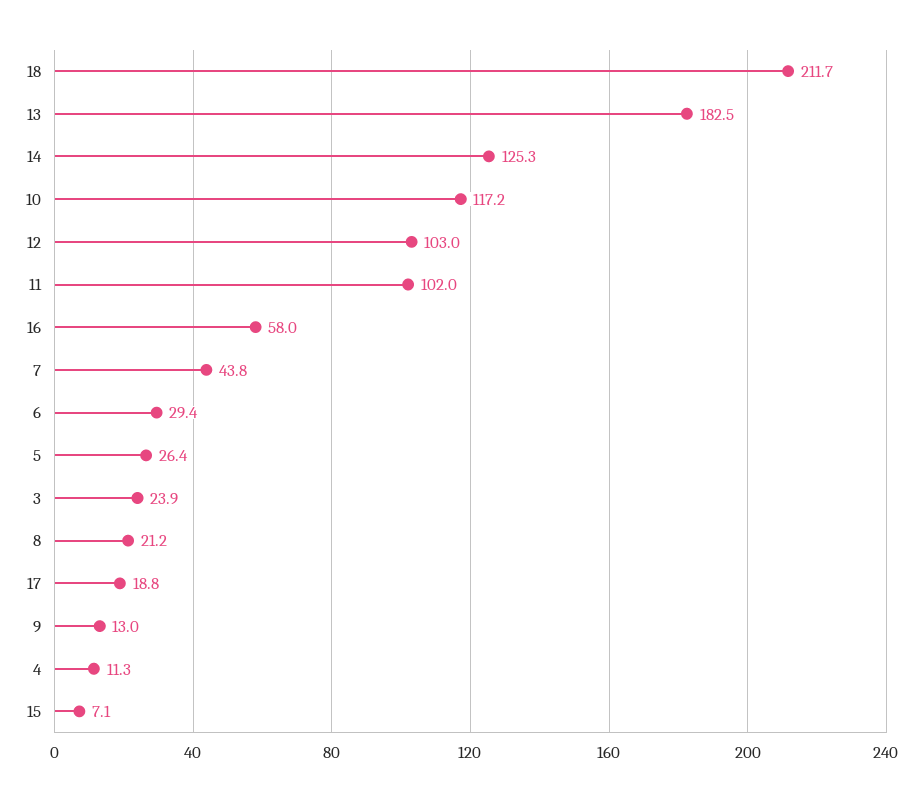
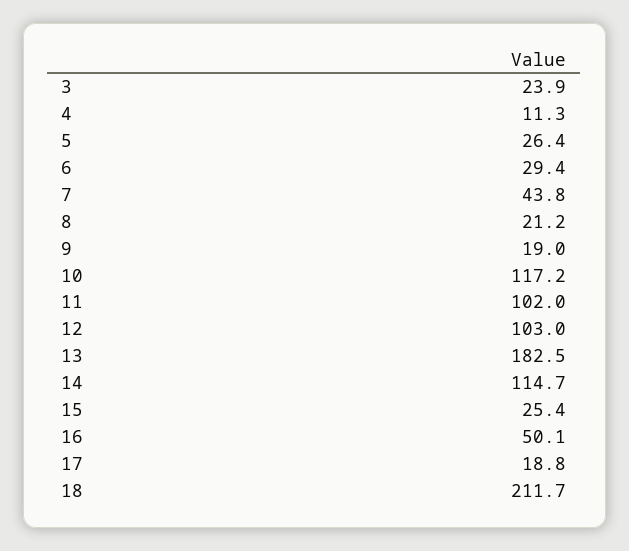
  {
    "18": 211.7,
    "13": 182.5,
-   "14": 125.3,
+   "14": 114.7,
    "10": 117.2,
    "12": 103,
    "11": 102,
-   "16": 58,
+   "16": 50.1,
    "7": 43.8,
    "6": 29.4,
    "5": 26.4,
    "3": 23.9,
    "8": 21.2,
    "17": 18.8,
-   "9": 13,
+   "9": 19,
    "4": 11.3,
-   "15": 7.1
+   "15": 25.4
  }

